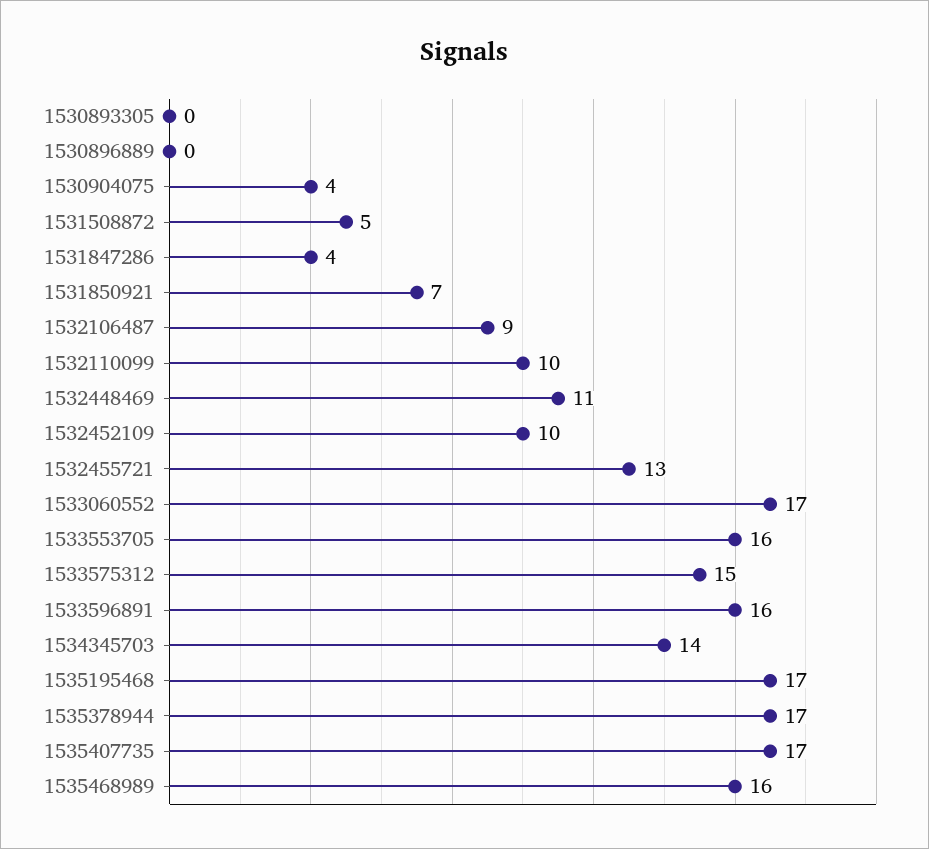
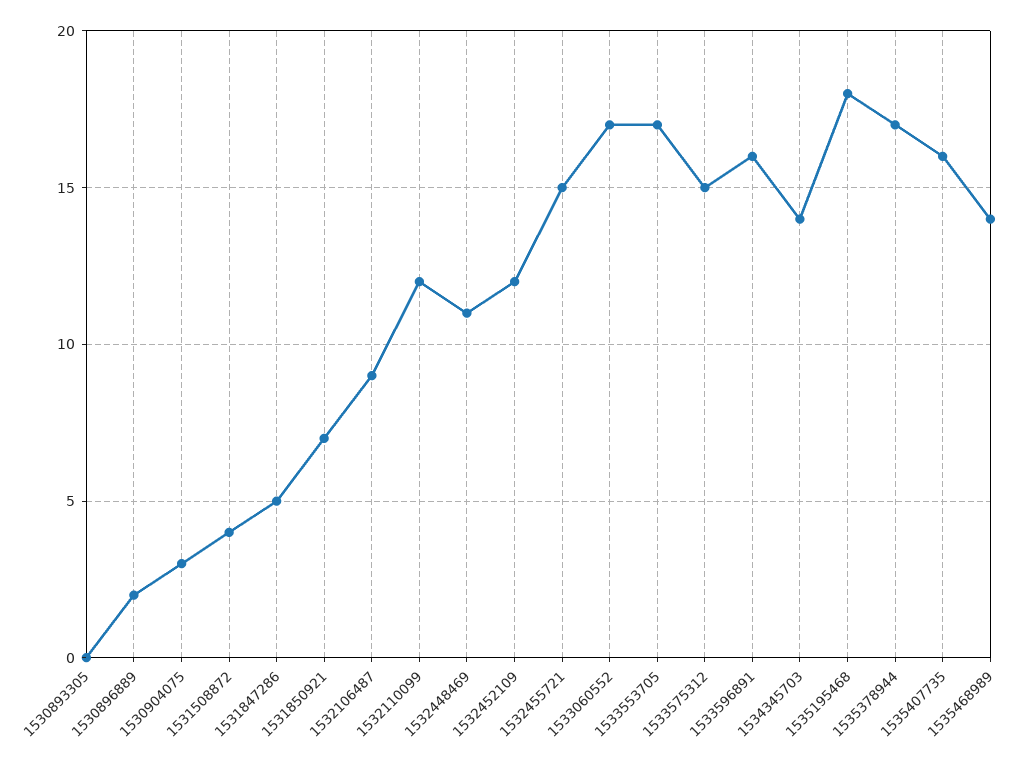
  {
    "1530893305": 0,
-   "1530896889": 0,
+   "1530896889": 2,
-   "1530904075": 4,
+   "1530904075": 3,
-   "1531508872": 5,
+   "1531508872": 4,
-   "1531847286": 4,
+   "1531847286": 5,
    "1531850921": 7,
    "1532106487": 9,
-   "1532110099": 10,
+   "1532110099": 12,
    "1532448469": 11,
-   "1532452109": 10,
+   "1532452109": 12,
-   "1532455721": 13,
+   "1532455721": 15,
    "1533060552": 17,
-   "1533553705": 16,
+   "1533553705": 17,
    "1533575312": 15,
    "1533596891": 16,
    "1534345703": 14,
-   "1535195468": 17,
+   "1535195468": 18,
    "1535378944": 17,
-   "1535407735": 17,
+   "1535407735": 16,
-   "1535468989": 16
+   "1535468989": 14
  }

